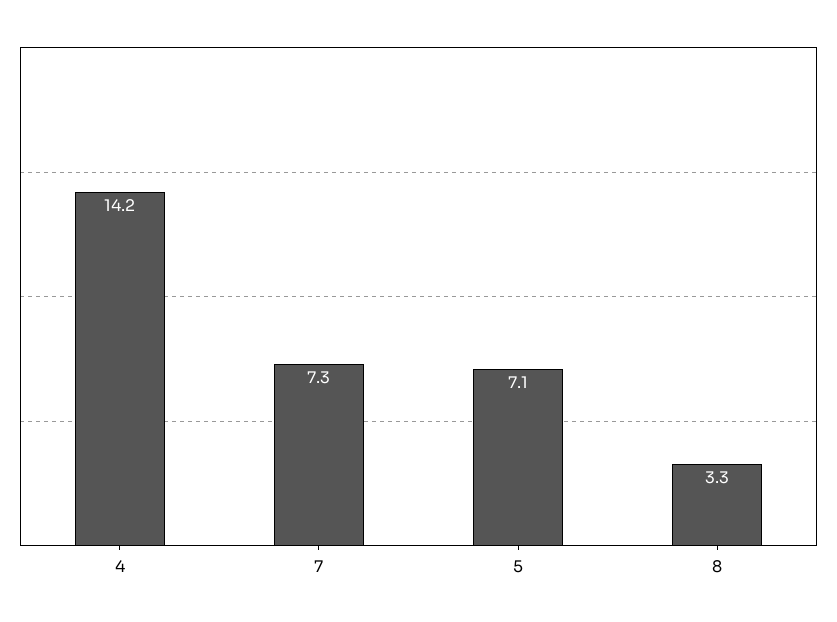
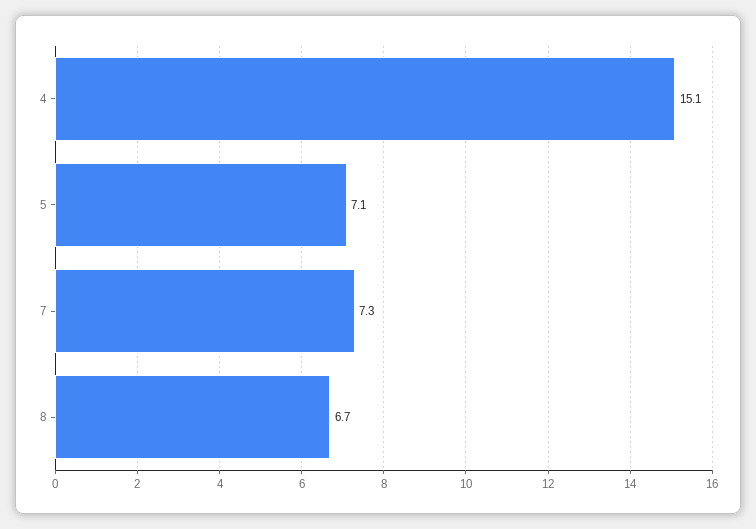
  {
-   "4": 14.2,
+   "4": 15.1,
    "7": 7.3,
    "5": 7.1,
-   "8": 3.3
+   "8": 6.7
  }

